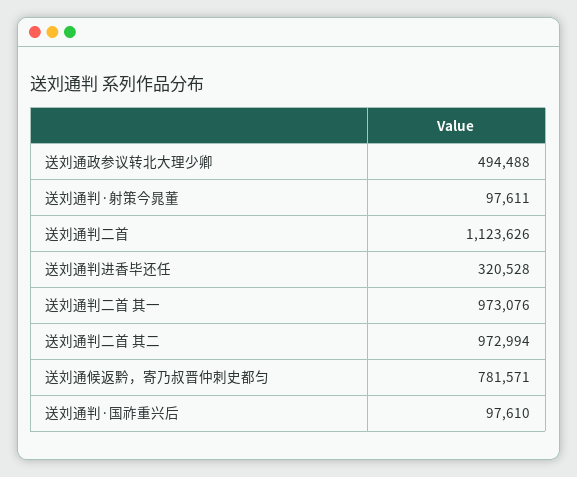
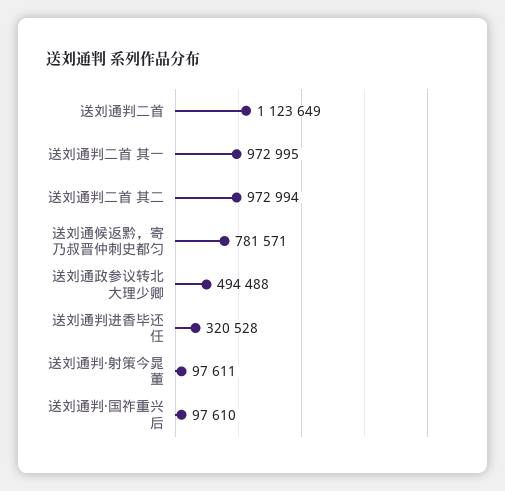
  {
    "送刘通政参议转北大理少卿": 494488,
    "送刘通判·射策今晁董": 97611,
-   "送刘通判二首": 1123626,
+   "送刘通判二首": 1123649,
    "送刘通判进香毕还任": 320528,
-   "送刘通判二首 其一": 973076,
+   "送刘通判二首 其一": 972995,
    "送刘通判二首 其二": 972994,
    "送刘通候返黔，寄乃叔晋仲刺史都匀": 781571,
    "送刘通判·国祚重兴后": 97610
  }

